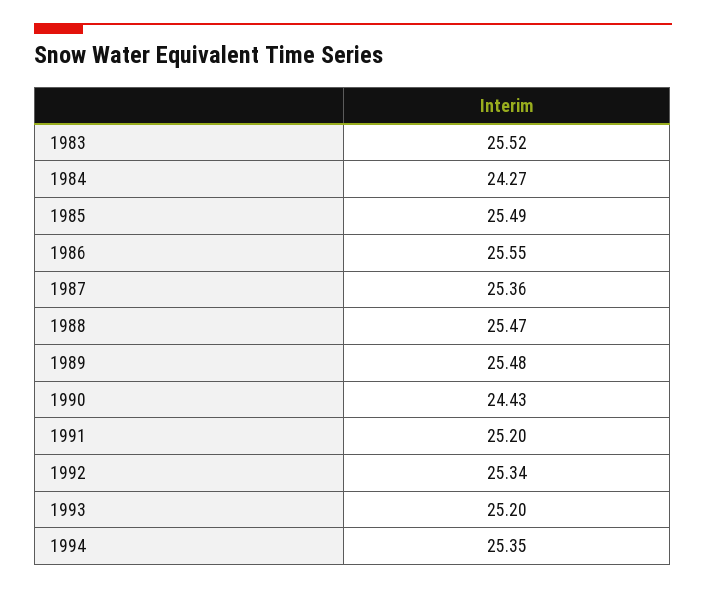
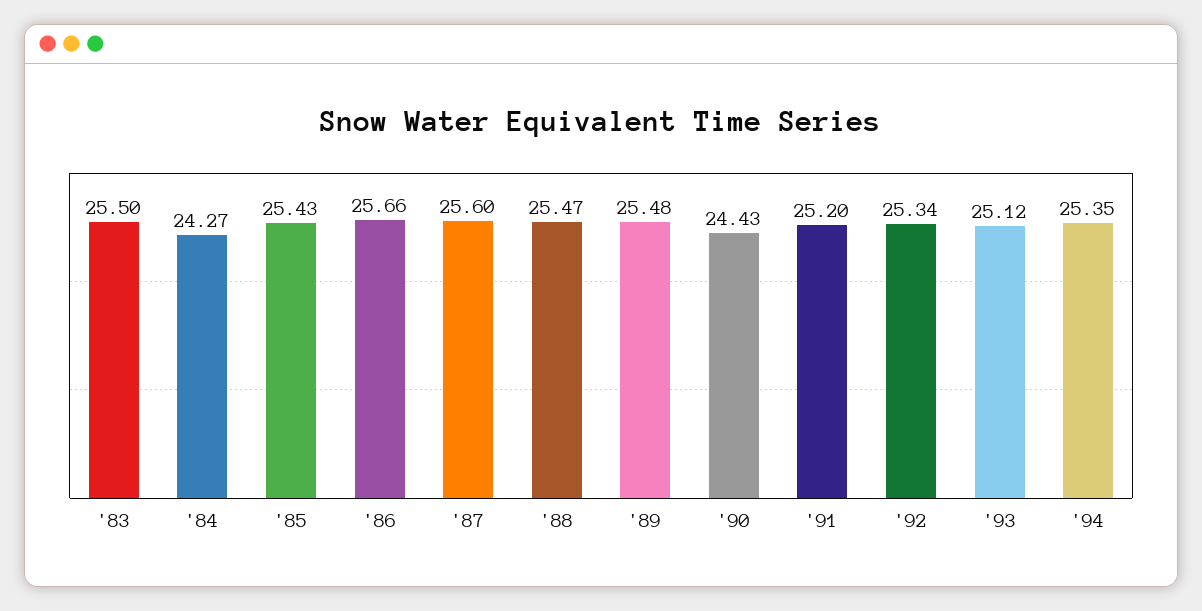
  {
-   "1983": 25.52,
+   "1983": 25.5,
    "1984": 24.27,
-   "1985": 25.49,
+   "1985": 25.43,
-   "1986": 25.55,
+   "1986": 25.66,
-   "1987": 25.36,
+   "1987": 25.6,
    "1988": 25.47,
    "1989": 25.48,
    "1990": 24.43,
    "1991": 25.2,
    "1992": 25.34,
-   "1993": 25.2,
+   "1993": 25.12,
    "1994": 25.35
  }

